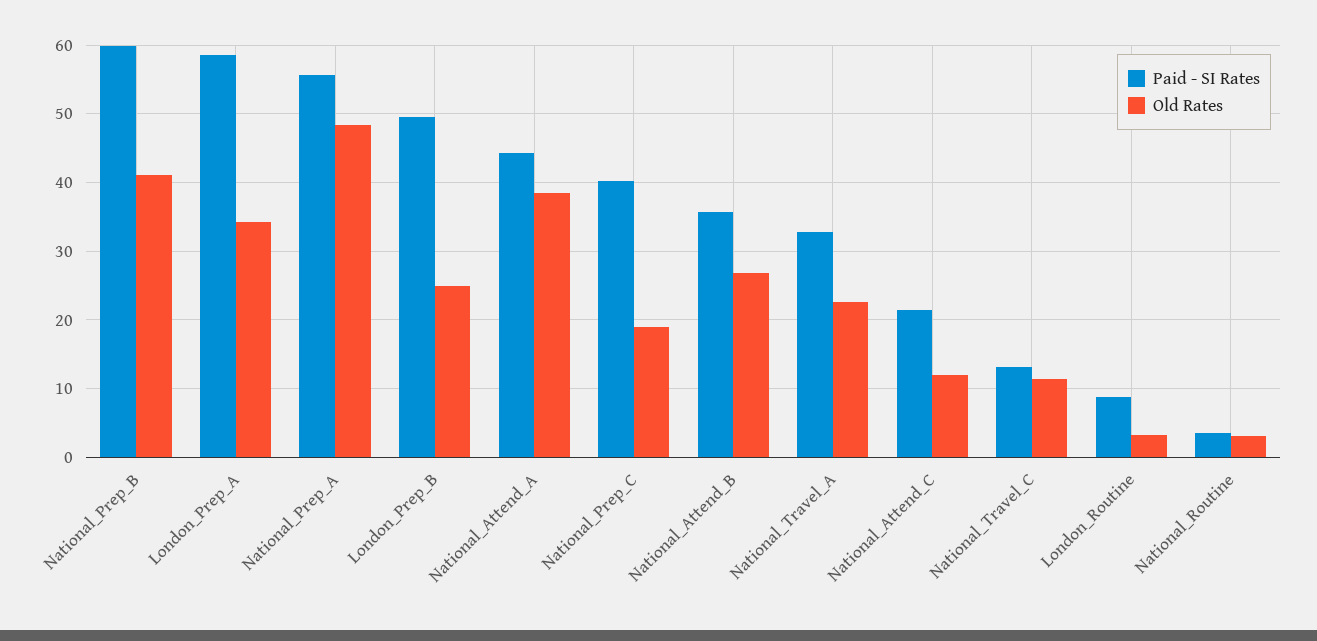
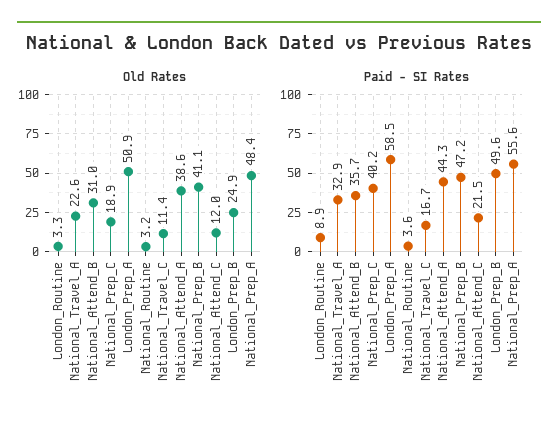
  {
    "Paid - SI Rates": {
-     "National_Prep_B": 60,
+     "National_Prep_B": 47.2,
      "London_Prep_A": 58.5,
      "National_Prep_A": 55.6,
      "London_Prep_B": 49.6,
      "National_Attend_A": 44.3,
      "National_Prep_C": 40.2,
      "National_Attend_B": 35.7,
      "National_Travel_A": 32.9,
      "National_Attend_C": 21.5,
-     "National_Travel_C": 13,
+     "National_Travel_C": 16.7,
      "London_Routine": 8.9,
      "National_Routine": 3.6
    },
    "Old Rates": {
      "National_Prep_B": 41.1,
-     "London_Prep_A": 34,
+     "London_Prep_A": 50.9,
      "National_Prep_A": 48.4,
      "London_Prep_B": 24.9,
      "National_Attend_A": 38.6,
      "National_Prep_C": 18.9,
-     "National_Attend_B": 27,
+     "National_Attend_B": 31,
      "National_Travel_A": 22.6,
      "National_Attend_C": 12,
      "National_Travel_C": 11.4,
      "London_Routine": 3.3,
      "National_Routine": 3.2
    }
  }

